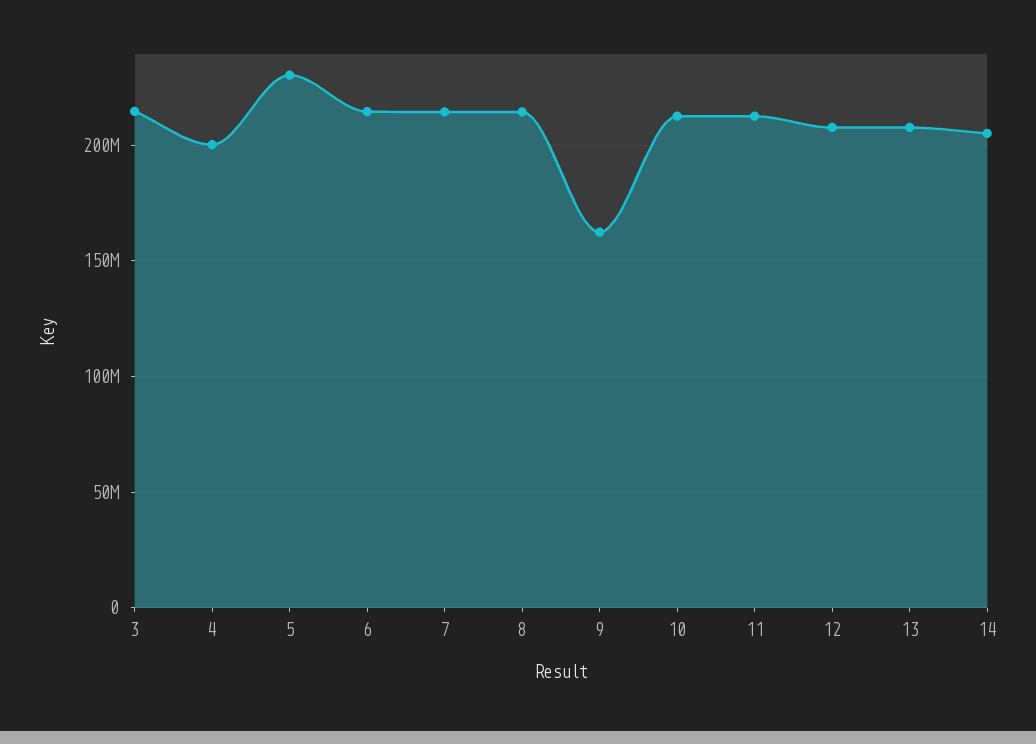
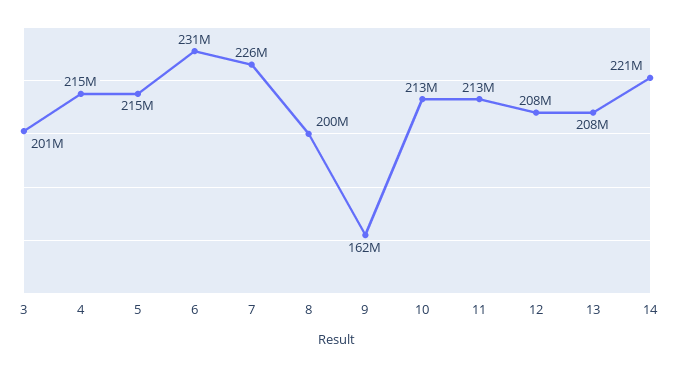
  {
-   "3": 215000000,
+   "3": 201000000,
-   "4": 200000000,
+   "4": 215000000,
-   "5": 230000000,
+   "5": 215000000,
-   "6": 215000000,
+   "6": 231000000,
-   "7": 215000000,
+   "7": 226000000,
-   "8": 215000000,
+   "8": 200000000,
    "9": 162000000,
    "10": 213000000,
    "11": 213000000,
    "12": 208000000,
    "13": 208000000,
-   "14": 205000000
+   "14": 221000000
  }

